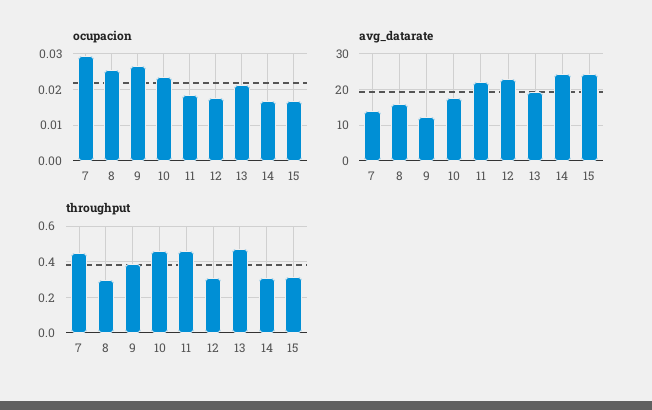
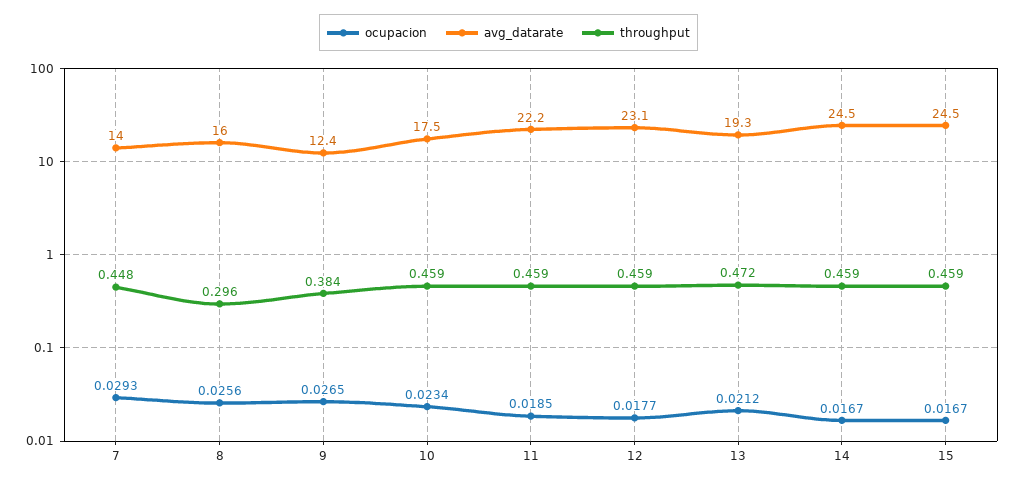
  {
    "ocupacion": {
      "7": 0.0293,
      "8": 0.0256,
      "9": 0.0265,
      "10": 0.0234,
      "11": 0.0185,
      "12": 0.0177,
      "13": 0.0212,
      "14": 0.0167,
      "15": 0.0167
    },
    "avg_datarate": {
      "7": 14,
      "8": 16,
      "9": 12.4,
      "10": 17.5,
      "11": 22.2,
      "12": 23.1,
      "13": 19.3,
      "14": 24.5,
      "15": 24.5
    },
    "throughput": {
      "7": 0.448,
      "8": 0.296,
      "9": 0.384,
      "10": 0.459,
      "11": 0.459,
-     "12": 0.3,
+     "12": 0.459,
      "13": 0.472,
-     "14": 0.3,
+     "14": 0.459,
-     "15": 0.3
+     "15": 0.459
    }
  }

